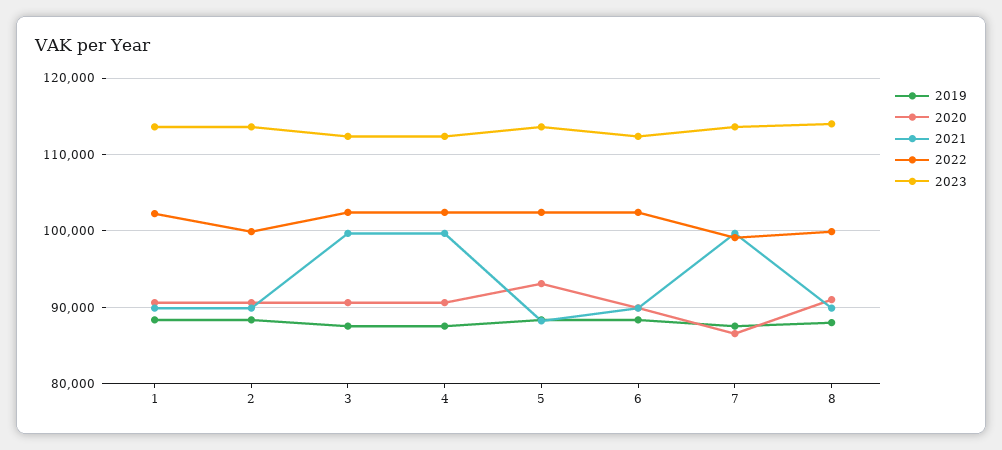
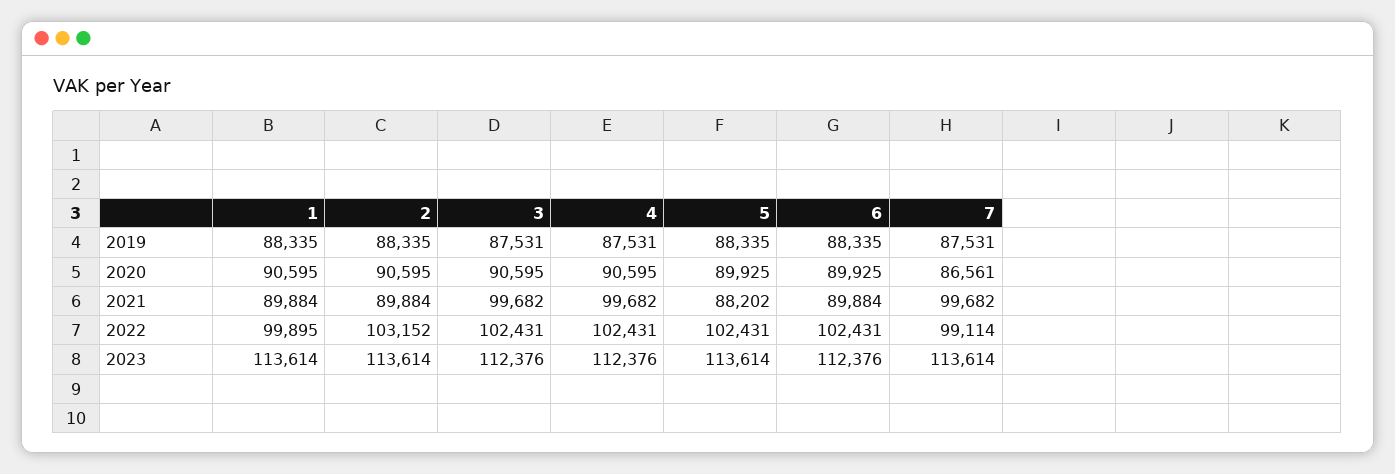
  {
    "2019": {
      "1": 88335,
      "2": 88335,
      "3": 87531,
      "4": 87531,
      "5": 88335,
      "6": 88335,
-     "7": 87531,
+     "7": 87531
-     "8": 88000
    },
    "2020": {
      "1": 90595,
      "2": 90595,
      "3": 90595,
      "4": 90595,
-     "5": 93000,
+     "5": 89925,
      "6": 89925,
-     "7": 86561,
+     "7": 86561
-     "8": 91000
    },
    "2021": {
      "1": 89884,
      "2": 89884,
      "3": 99682,
      "4": 99682,
      "5": 88202,
      "6": 89884,
-     "7": 99682,
+     "7": 99682
-     "8": 90000
    },
    "2022": {
-     "1": 102000,
+     "1": 99895,
-     "2": 100000,
+     "2": 103152,
      "3": 102431,
      "4": 102431,
      "5": 102431,
      "6": 102431,
-     "7": 99114,
+     "7": 99114
-     "8": 100000
    },
    "2023": {
      "1": 113614,
      "2": 113614,
      "3": 112376,
      "4": 112376,
      "5": 113614,
      "6": 112376,
-     "7": 113614,
+     "7": 113614
-     "8": 114000
    }
  }

